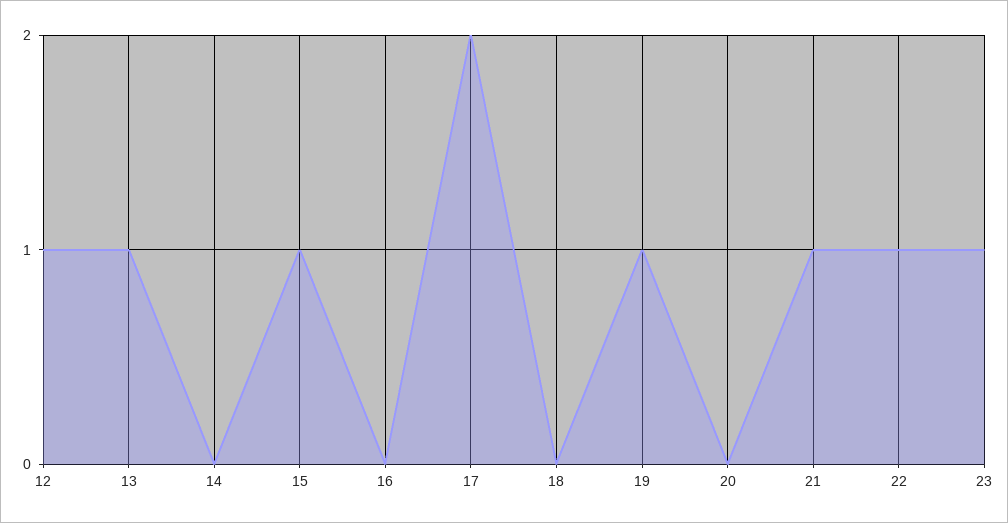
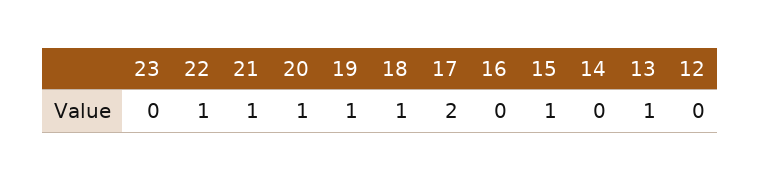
  {
-   "12": 1,
+   "12": 0,
    "13": 1,
    "14": 0,
    "15": 1,
    "16": 0,
    "17": 2,
-   "18": 0,
+   "18": 1,
    "19": 1,
-   "20": 0,
+   "20": 1,
    "21": 1,
    "22": 1,
-   "23": 1
+   "23": 0
  }

